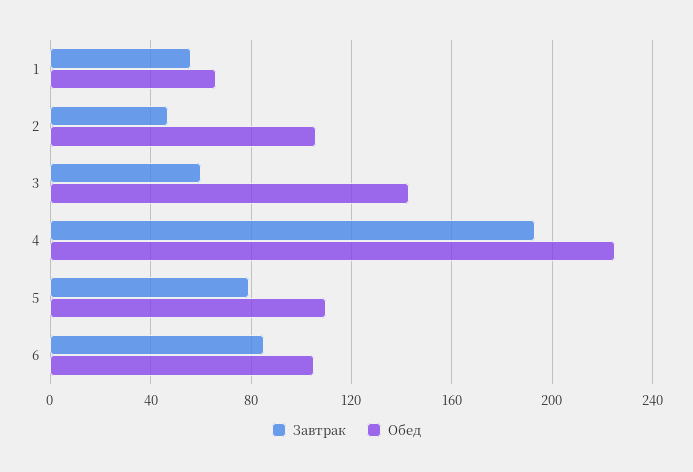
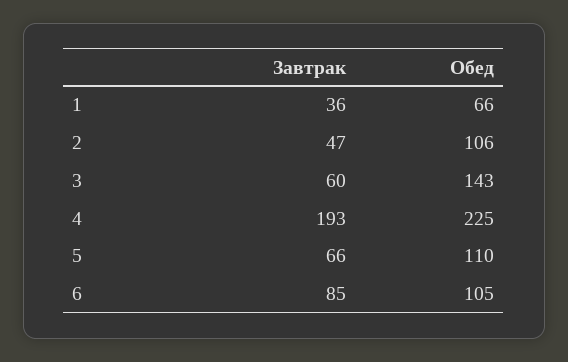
  {
    "Завтрак": {
-     "1": 55,
+     "1": 36,
      "2": 47,
      "3": 60,
      "4": 193,
-     "5": 80,
+     "5": 66,
      "6": 85
    },
    "Обед": {
      "1": 66,
      "2": 106,
      "3": 143,
      "4": 225,
      "5": 110,
      "6": 105
    }
  }

